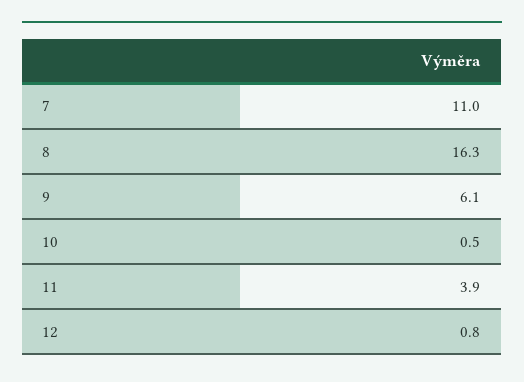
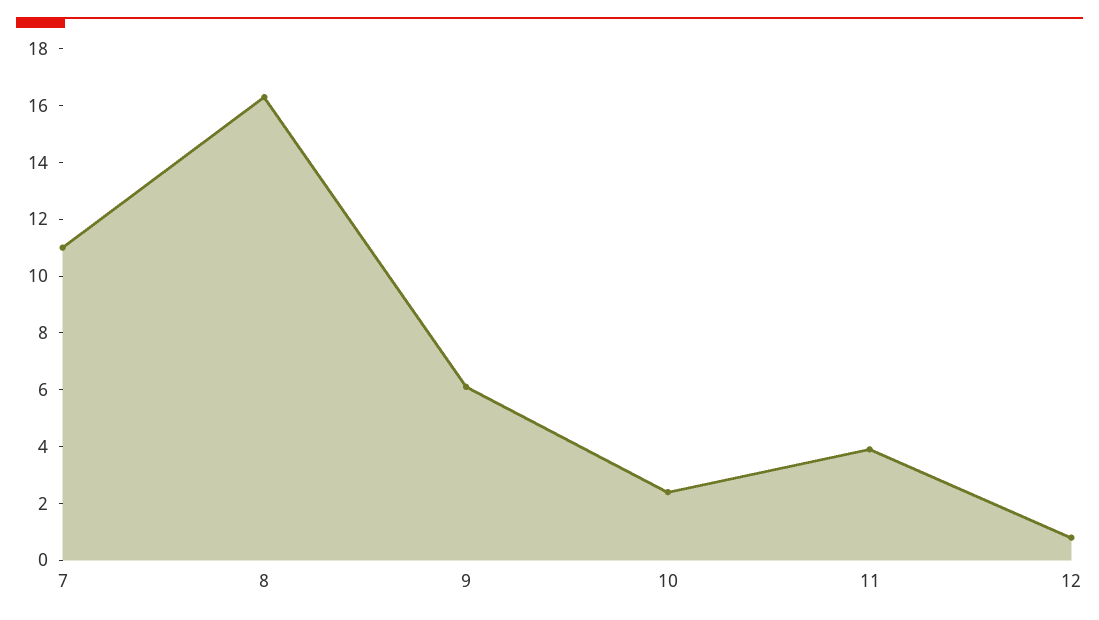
  {
    "7": 11,
    "8": 16.3,
    "9": 6.1,
-   "10": 0.5,
+   "10": 2.5,
    "11": 3.9,
    "12": 0.8
  }

